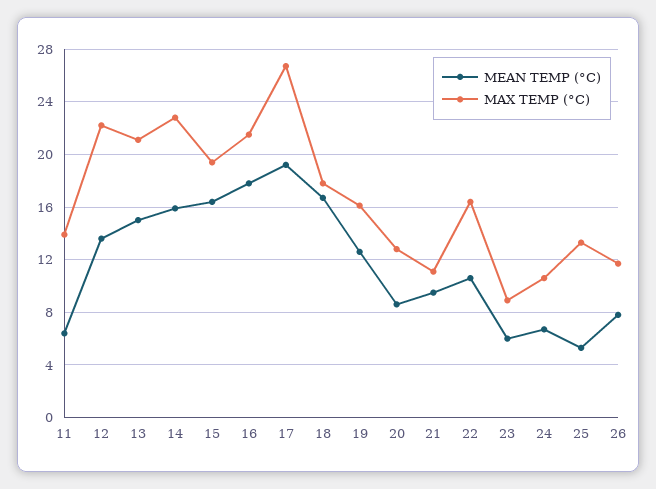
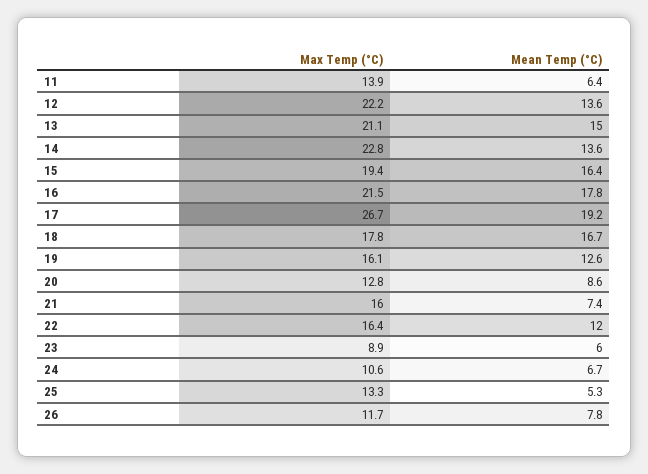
  {
    "MEAN TEMP (°C)": {
      "11": 6.4,
      "12": 13.6,
      "13": 15,
-     "14": 16,
+     "14": 13.6,
      "15": 16.4,
      "16": 17.8,
      "17": 19.2,
      "18": 16.7,
      "19": 12.6,
      "20": 8.6,
-     "21": 9.5,
+     "21": 7.4,
-     "22": 10.5,
+     "22": 12,
      "23": 6,
      "24": 6.7,
      "25": 5.3,
      "26": 7.8
    },
    "MAX TEMP (°C)": {
      "11": 13.9,
      "12": 22.2,
      "13": 21.1,
      "14": 22.8,
      "15": 19.4,
      "16": 21.5,
      "17": 26.7,
      "18": 17.8,
      "19": 16.1,
      "20": 12.8,
-     "21": 11,
+     "21": 16,
      "22": 16.4,
      "23": 8.9,
      "24": 10.6,
      "25": 13.3,
      "26": 11.7
    }
  }

